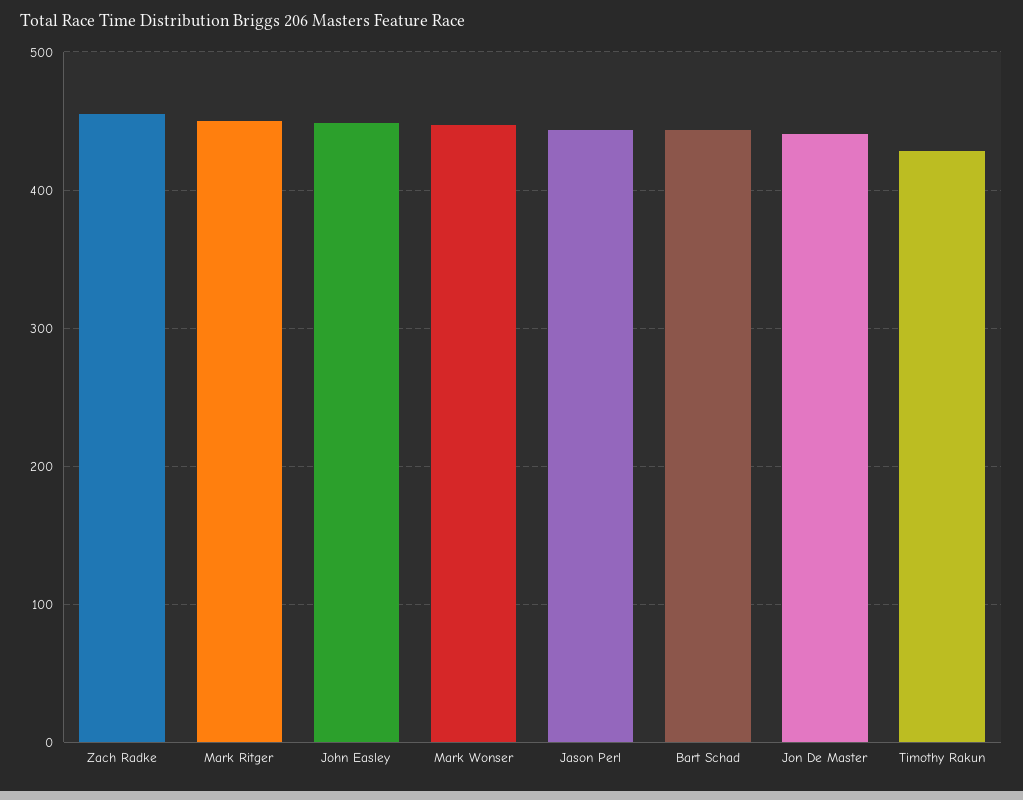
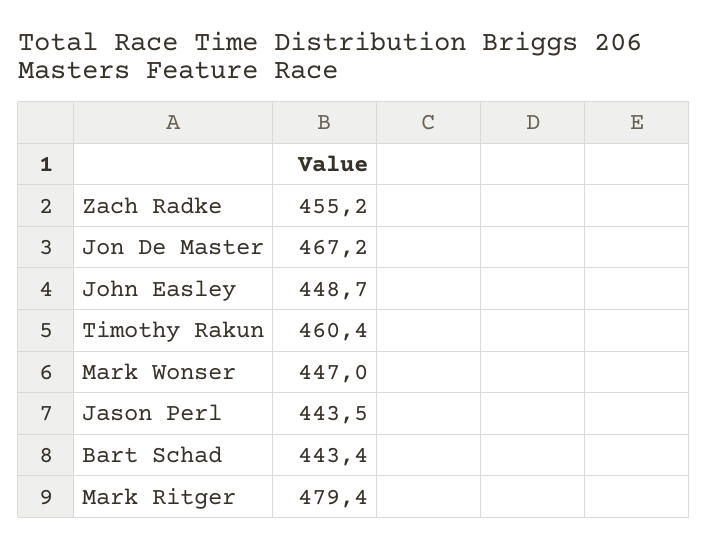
  {
    "Zach Radke": 455.2,
-   "Mark Ritger": 450,
+   "Mark Ritger": 479.4,
    "John Easley": 448.7,
    "Mark Wonser": 447,
    "Jason Perl": 443.5,
    "Bart Schad": 443.4,
-   "Jon De Master": 440,
+   "Jon De Master": 467.2,
-   "Timothy Rakun": 430
+   "Timothy Rakun": 460.4
  }

